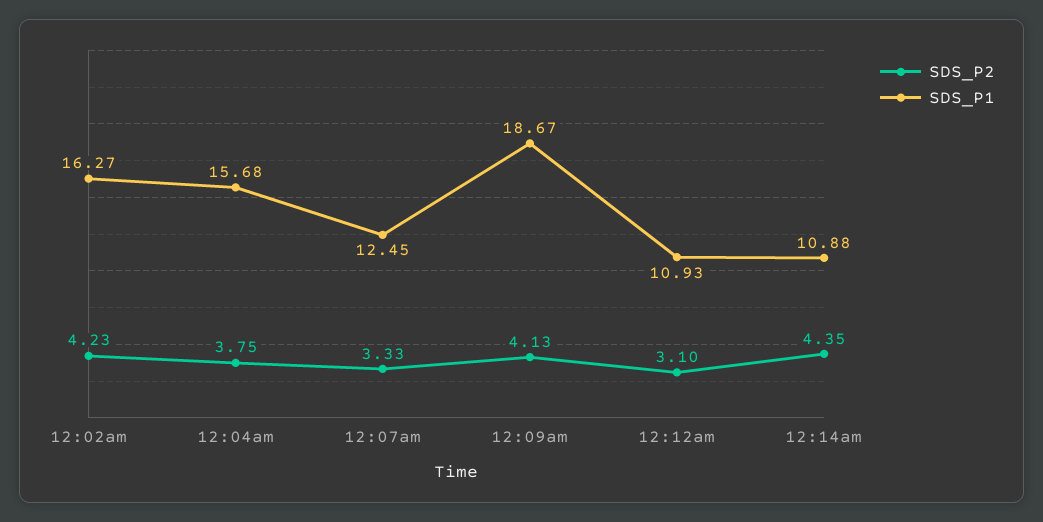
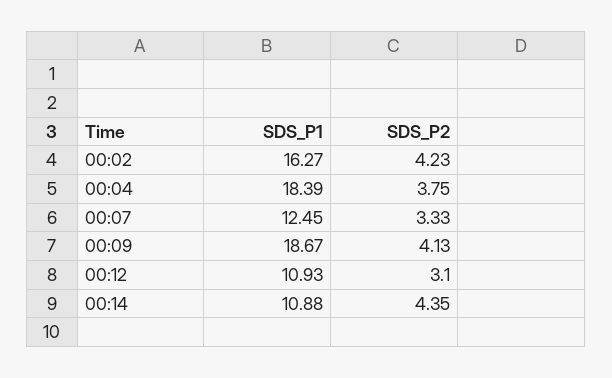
  {
    "SDS_P2": {
      "12:02am": 4.23,
      "12:04am": 3.75,
      "12:07am": 3.33,
      "12:09am": 4.13,
      "12:12am": 3.1,
      "12:14am": 4.35
    },
    "SDS_P1": {
      "12:02am": 16.27,
-     "12:04am": 15.68,
+     "12:04am": 18.39,
      "12:07am": 12.45,
      "12:09am": 18.67,
      "12:12am": 10.93,
      "12:14am": 10.88
    }
  }

